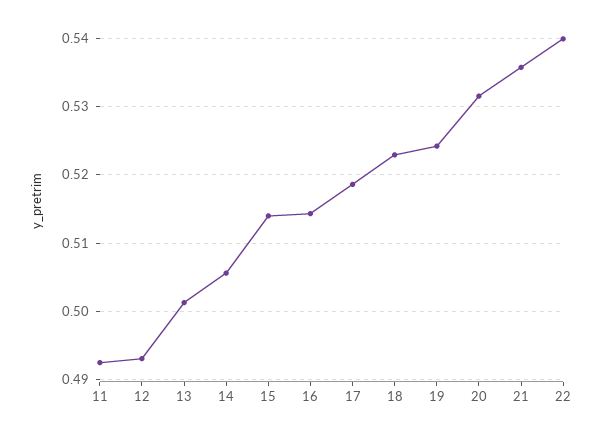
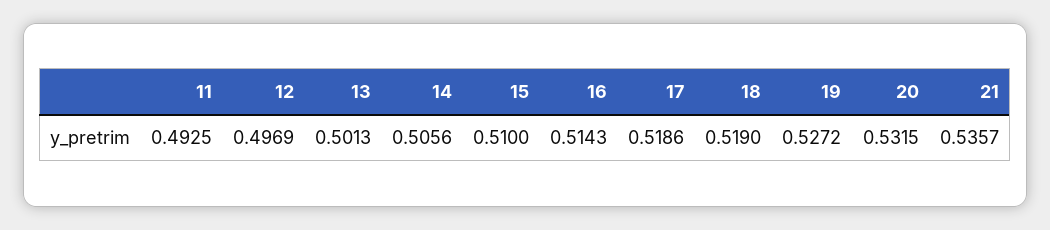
  {
    "11": 0.4925,
-   "12": 0.493,
+   "12": 0.4969,
    "13": 0.5013,
    "14": 0.5056,
-   "15": 0.514,
+   "15": 0.51,
    "16": 0.5143,
    "17": 0.5186,
-   "18": 0.523,
+   "18": 0.519,
-   "19": 0.524,
+   "19": 0.5272,
    "20": 0.5315,
-   "21": 0.5357,
+   "21": 0.5357
-   "22": 0.54
  }

